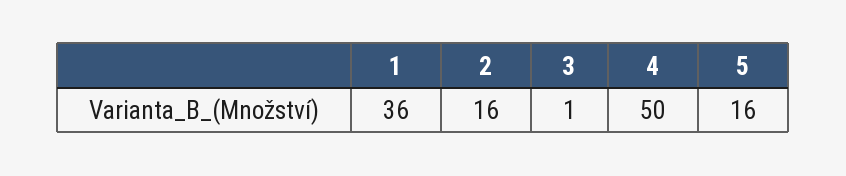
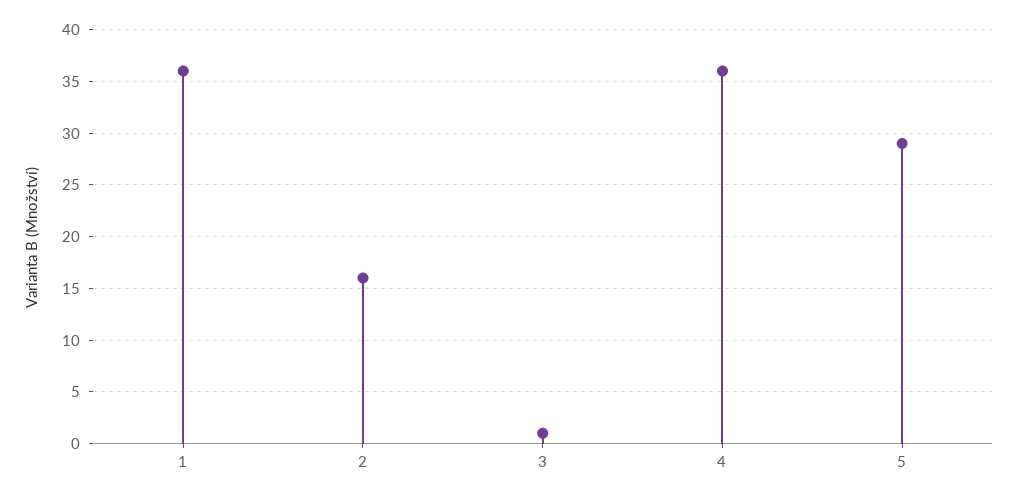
  {
    "1": 36,
    "2": 16,
    "3": 1,
-   "4": 50,
+   "4": 36,
-   "5": 16
+   "5": 29
  }

